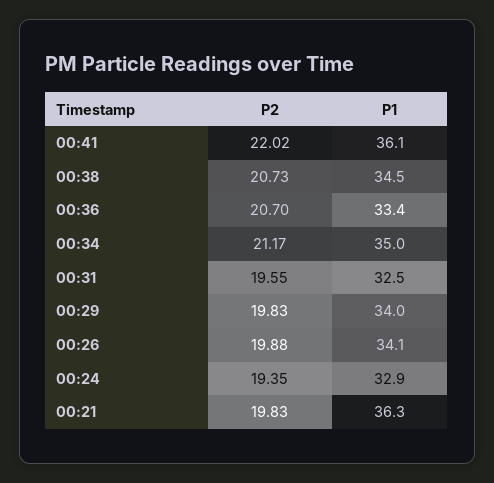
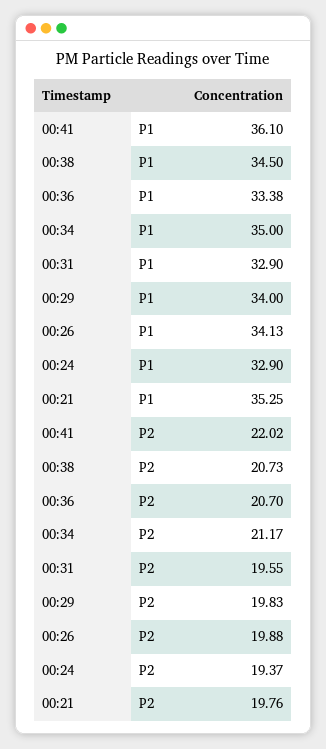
  {
    "P2": {
      "00:41": 22.02,
      "00:38": 20.73,
      "00:36": 20.7,
      "00:34": 21.17,
      "00:31": 19.55,
      "00:29": 19.83,
      "00:26": 19.88,
-     "00:24": 19.35,
+     "00:24": 19.37,
-     "00:21": 19.83
+     "00:21": 19.76
    },
    "P1": {
      "00:41": 36.1,
      "00:38": 34.5,
      "00:36": 33.38,
      "00:34": 35,
-     "00:31": 32.5,
+     "00:31": 32.9,
      "00:29": 34,
      "00:26": 34.13,
      "00:24": 32.9,
-     "00:21": 36.3
+     "00:21": 35.25
    }
  }

